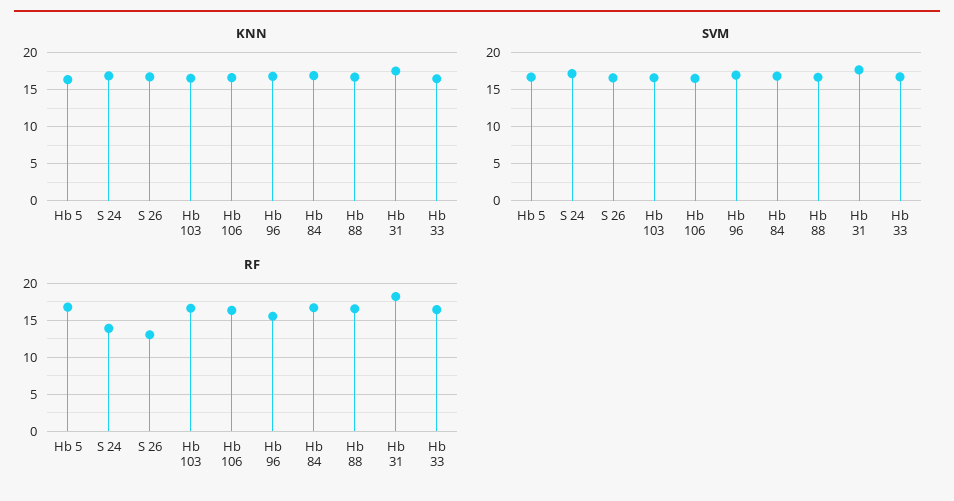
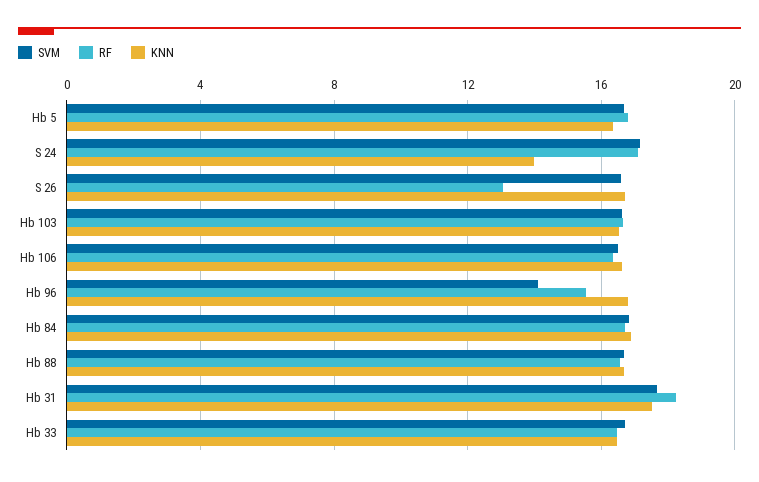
  {
    "KNN": {
      "Hb 5": 16.5,
-     "S 24": 17,
+     "S 24": 14,
      "S 26": 16.5,
      "Hb 103": 16.5,
      "Hb 106": 16.5,
      "Hb 96": 17,
      "Hb 84": 17,
      "Hb 88": 16.5,
      "Hb 31": 17.5,
      "Hb 33": 16.5
    },
    "SVM": {
      "Hb 5": 16.5,
      "S 24": 17,
      "S 26": 16.5,
      "Hb 103": 16.5,
      "Hb 106": 16.5,
-     "Hb 96": 17,
+     "Hb 96": 14,
      "Hb 84": 17,
      "Hb 88": 16.5,
      "Hb 31": 17.5,
      "Hb 33": 16.5
    },
    "RF": {
      "Hb 5": 17,
-     "S 24": 14,
+     "S 24": 17,
      "S 26": 13,
      "Hb 103": 16.5,
      "Hb 106": 16.5,
      "Hb 96": 15.5,
      "Hb 84": 16.5,
      "Hb 88": 16.5,
      "Hb 31": 18,
      "Hb 33": 16.5
    }
  }

